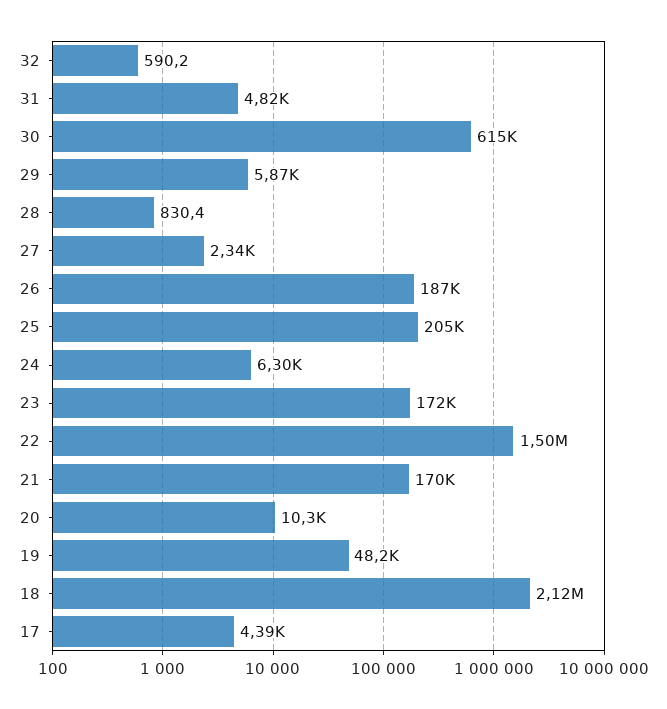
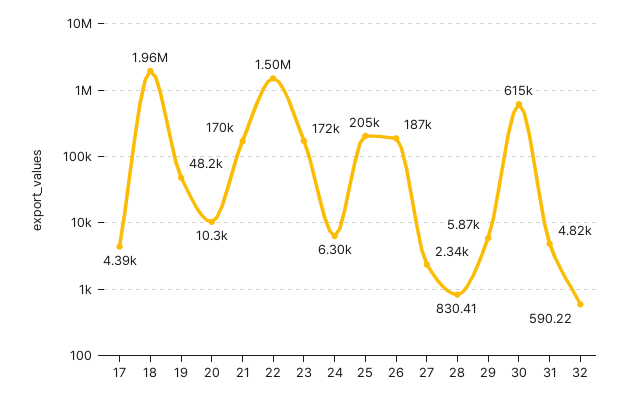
  {
    "32": 590.22,
    "31": 4820,
    "30": 615000,
    "29": 5870,
    "28": 830.41,
    "27": 2340,
    "26": 187000,
    "25": 205000,
    "24": 6300,
    "23": 172000,
    "22": 1500000,
    "21": 170000,
    "20": 10300,
    "19": 48200,
-   "18": 2120000,
+   "18": 1960000,
    "17": 4390
  }

